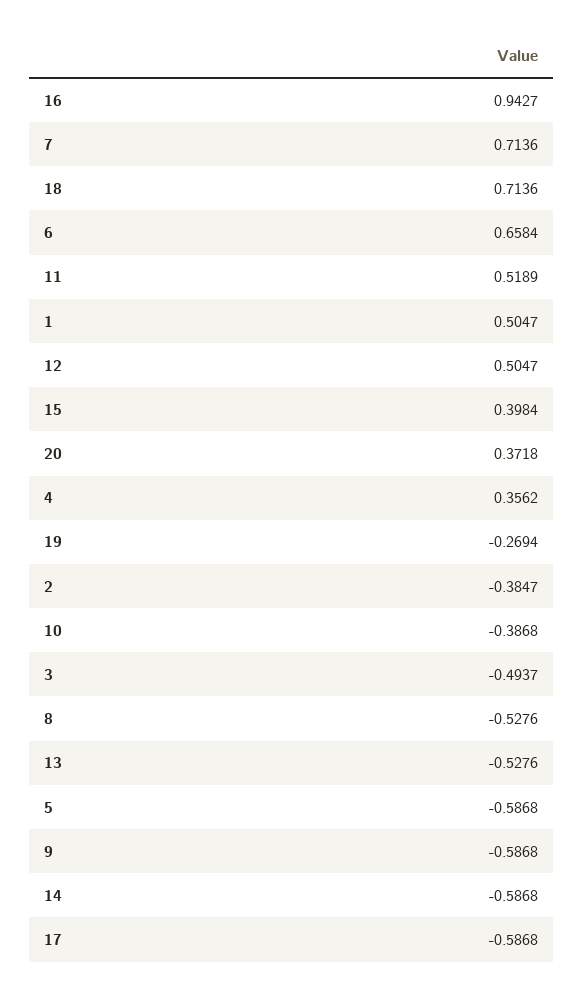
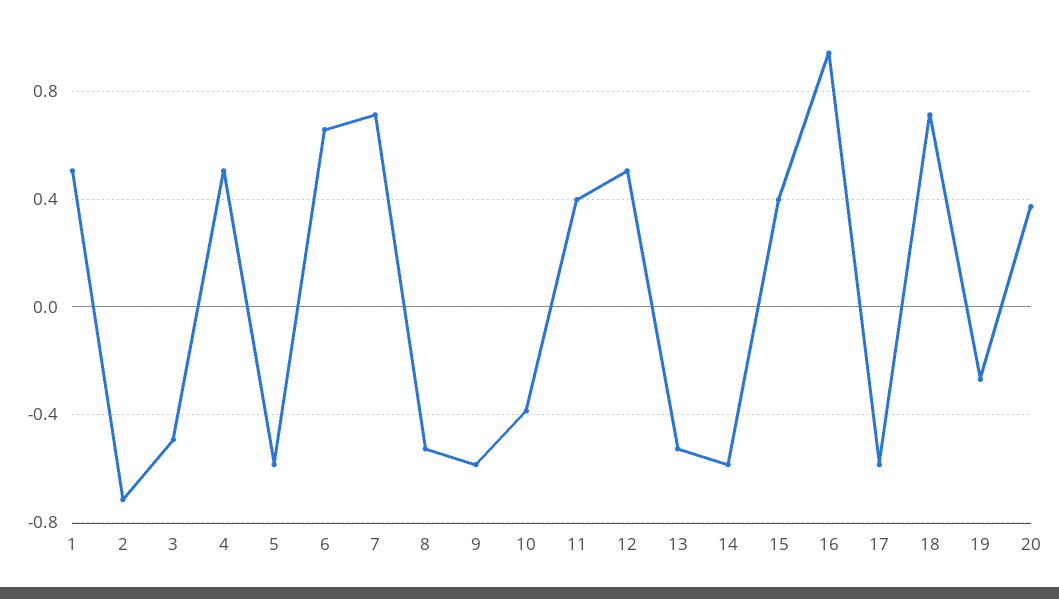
  {
    "16": 0.9427,
    "7": 0.7136,
    "18": 0.7136,
    "6": 0.6584,
-   "11": 0.5189,
+   "11": 0.4,
    "1": 0.5047,
    "12": 0.5047,
    "15": 0.3984,
    "20": 0.3718,
-   "4": 0.3562,
+   "4": 0.5,
    "19": -0.2694,
-   "2": -0.3847,
+   "2": -0.7,
    "10": -0.3868,
    "3": -0.4937,
    "8": -0.5276,
    "13": -0.5276,
    "5": -0.5868,
    "9": -0.5868,
    "14": -0.5868,
    "17": -0.5868
  }

